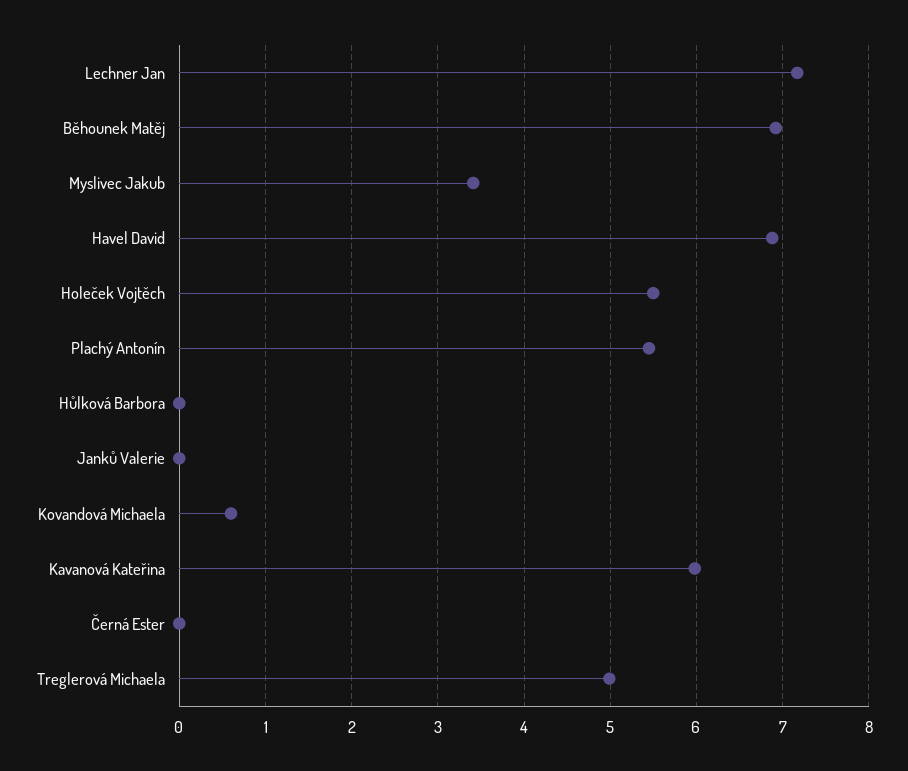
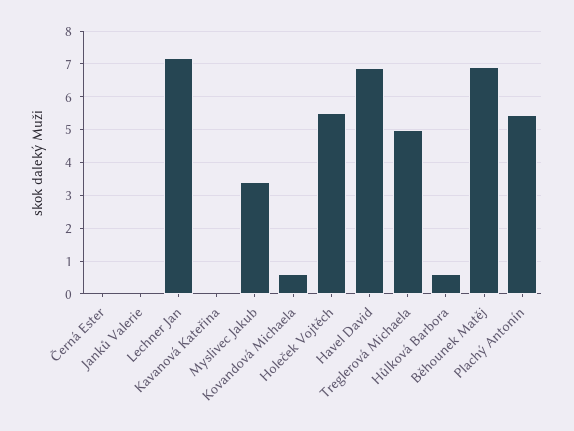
  {
    "Lechner Jan": 7.2,
    "Běhounek Matěj": 6.9,
    "Myslivec Jakub": 3.4,
    "Havel David": 6.9,
    "Holeček Vojtěch": 5.5,
    "Plachý Antonín": 5.5,
-   "Hůlková Barbora": 0,
+   "Hůlková Barbora": 0.6,
    "Janků Valerie": 0,
    "Kovandová Michaela": 0.6,
-   "Kavanová Kateřina": 6,
+   "Kavanová Kateřina": 0,
    "Černá Ester": 0,
    "Treglerová Michaela": 5
  }

